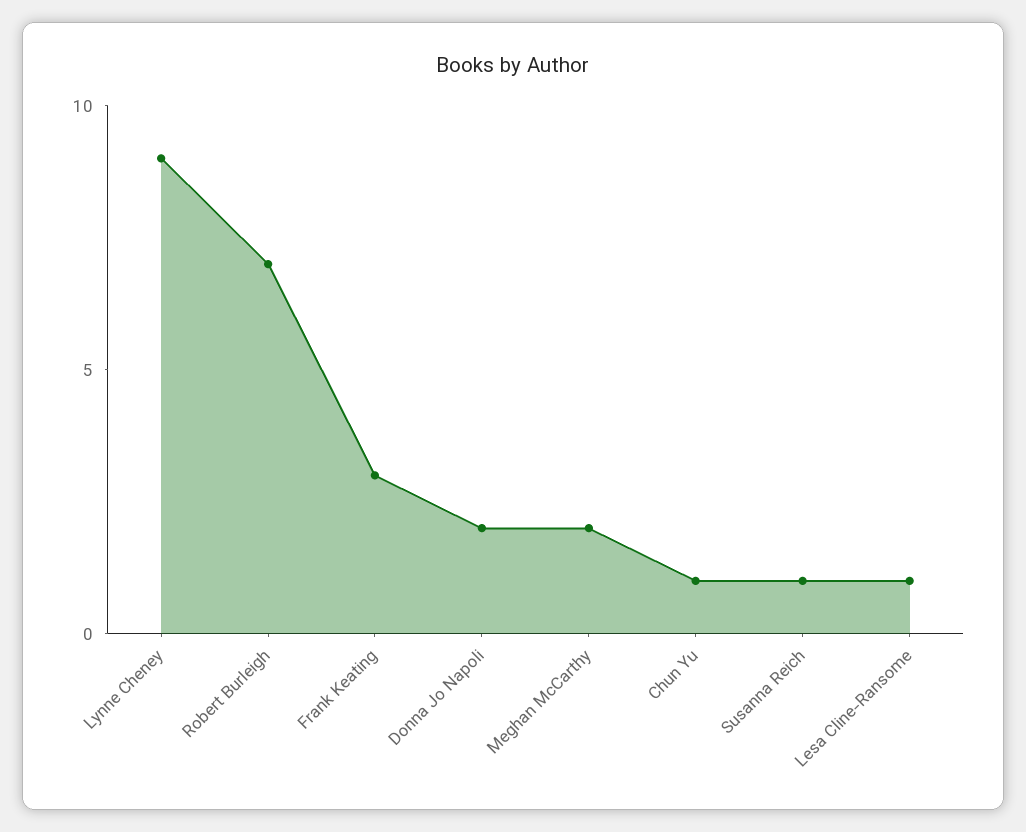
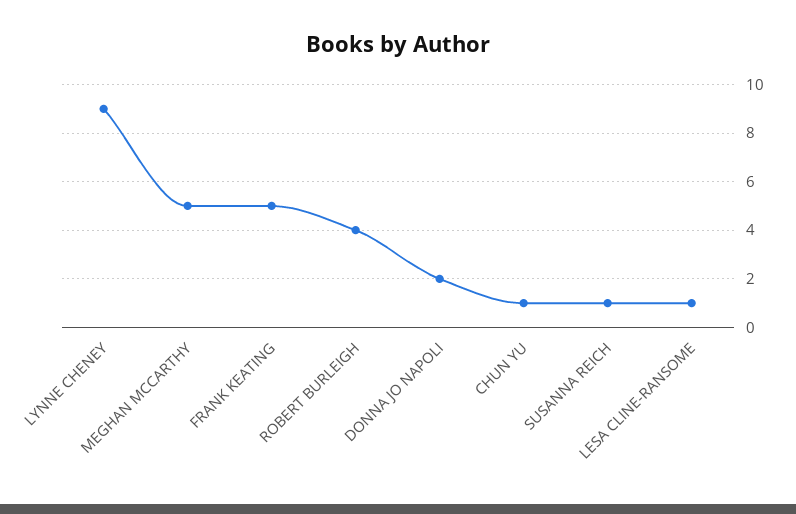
  {
    "Lynne Cheney": 9,
-   "Robert Burleigh": 7,
+   "Robert Burleigh": 4,
-   "Frank Keating": 3,
+   "Frank Keating": 5,
    "Donna Jo Napoli": 2,
-   "Meghan McCarthy": 2,
+   "Meghan McCarthy": 5,
    "Chun Yu": 1,
    "Susanna Reich": 1,
    "Lesa Cline-Ransome": 1
  }

